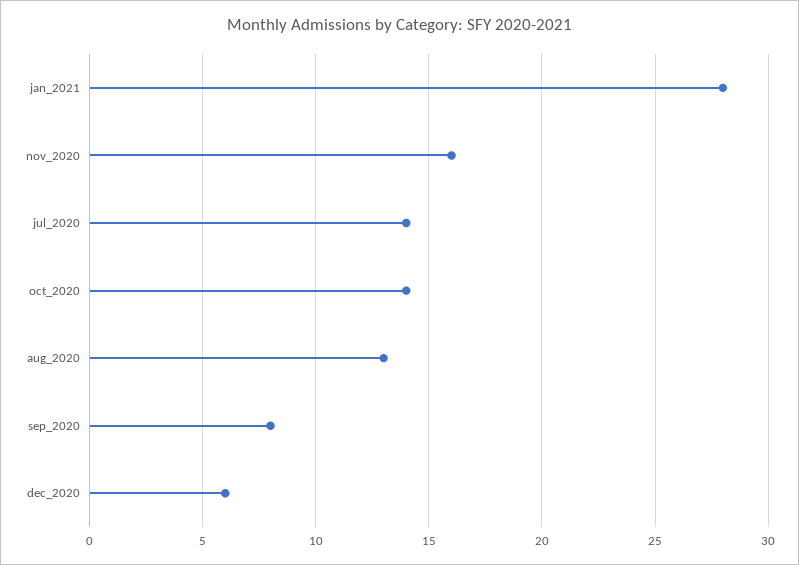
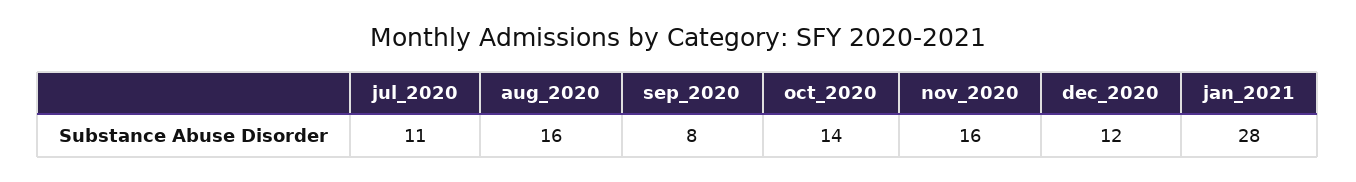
  {
    "jan_2021": 28,
    "nov_2020": 16,
-   "jul_2020": 14,
+   "jul_2020": 11,
    "oct_2020": 14,
-   "aug_2020": 13,
+   "aug_2020": 16,
    "sep_2020": 8,
-   "dec_2020": 6
+   "dec_2020": 12
  }

